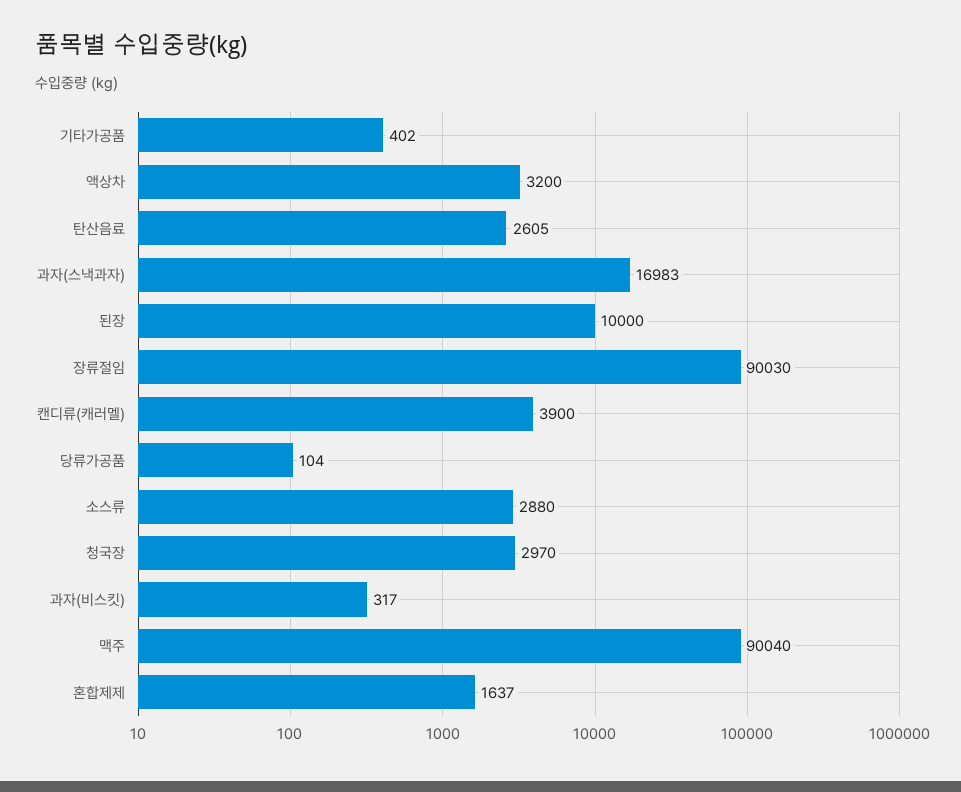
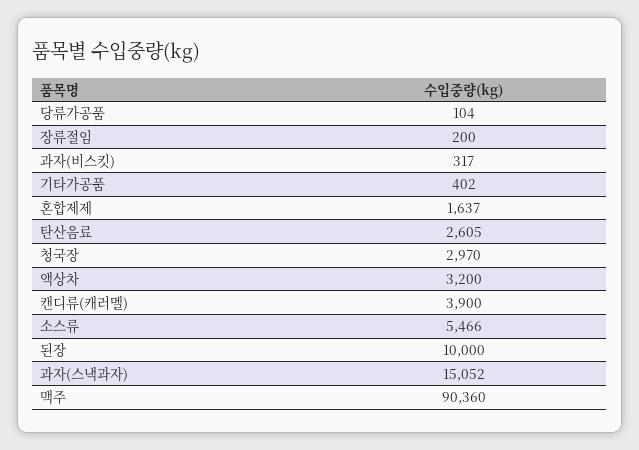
  {
    "기타가공품": 402,
    "액상차": 3200,
    "탄산음료": 2605,
-   "과자(스낵과자)": 16983,
+   "과자(스낵과자)": 15052,
    "된장": 10000,
-   "장류절임": 90030,
+   "장류절임": 200,
    "캔디류(캐러멜)": 3900,
    "당류가공품": 104,
-   "소스류": 2880,
+   "소스류": 5466,
    "청국장": 2970,
    "과자(비스킷)": 317,
-   "맥주": 90040,
+   "맥주": 90360,
    "혼합제제": 1637
  }

